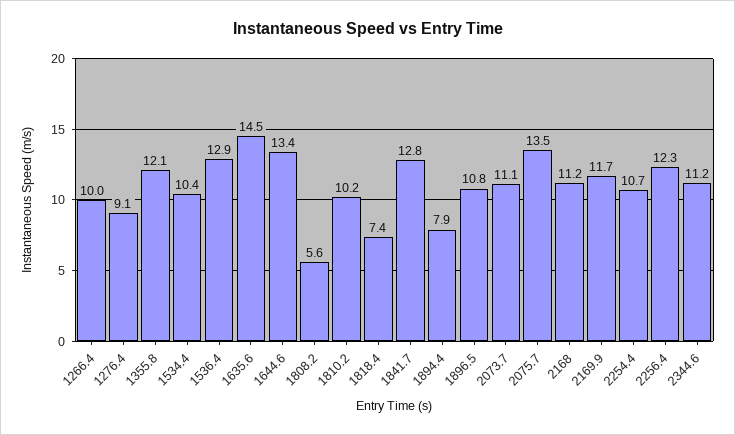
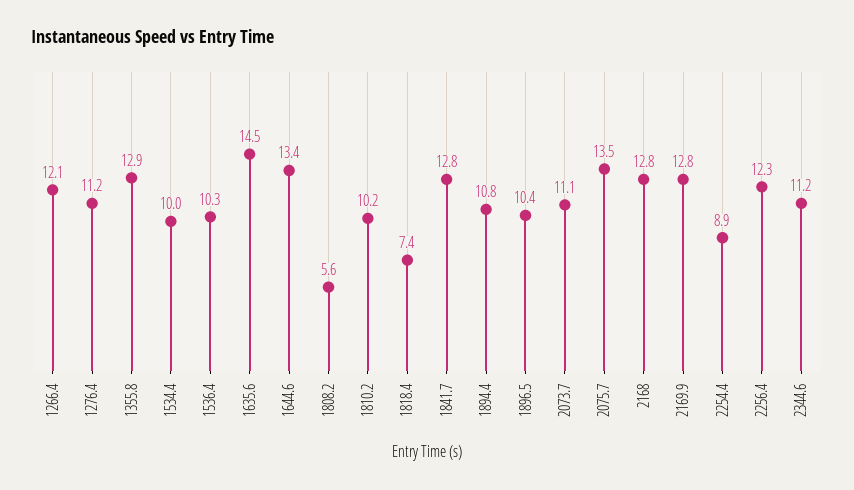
  {
-   "1266.4": 10,
+   "1266.4": 12.1,
-   "1276.4": 9.1,
+   "1276.4": 11.2,
-   "1355.8": 12.1,
+   "1355.8": 12.9,
-   "1534.4": 10.4,
+   "1534.4": 10,
-   "1536.4": 12.9,
+   "1536.4": 10.3,
    "1635.6": 14.5,
    "1644.6": 13.4,
    "1808.2": 5.6,
    "1810.2": 10.2,
    "1818.4": 7.4,
    "1841.7": 12.8,
-   "1894.4": 7.9,
+   "1894.4": 10.8,
-   "1896.5": 10.8,
+   "1896.5": 10.4,
    "2073.7": 11.1,
    "2075.7": 13.5,
-   "2168": 11.2,
+   "2168": 12.8,
-   "2169.9": 11.7,
+   "2169.9": 12.8,
-   "2254.4": 10.7,
+   "2254.4": 8.9,
    "2256.4": 12.3,
    "2344.6": 11.2
  }

